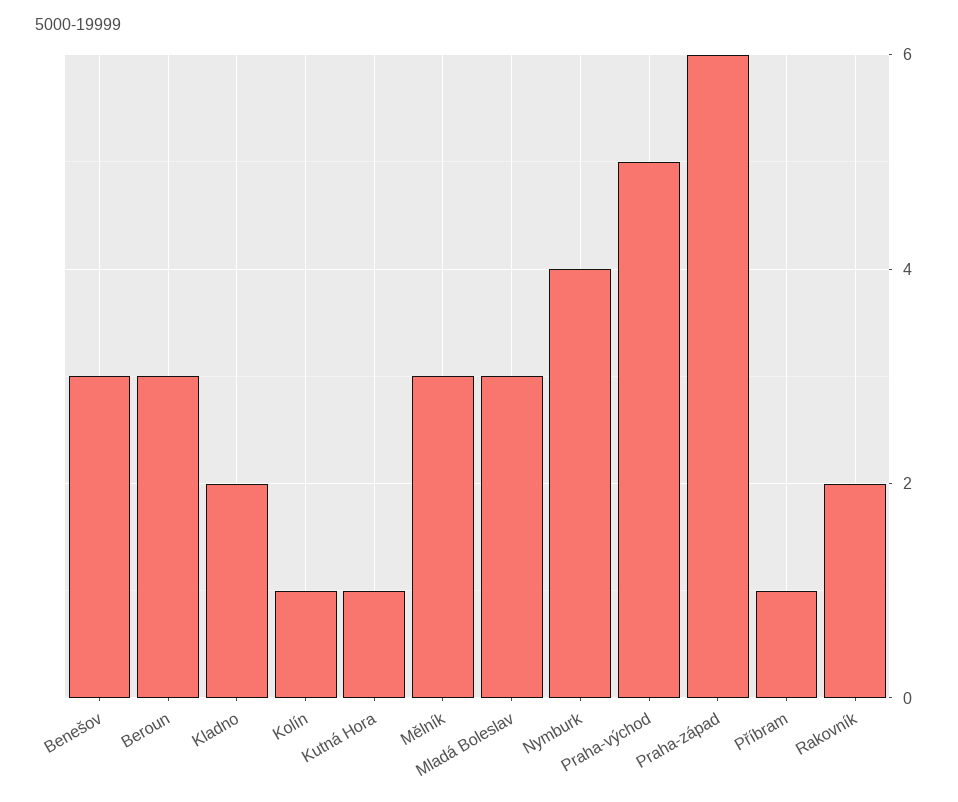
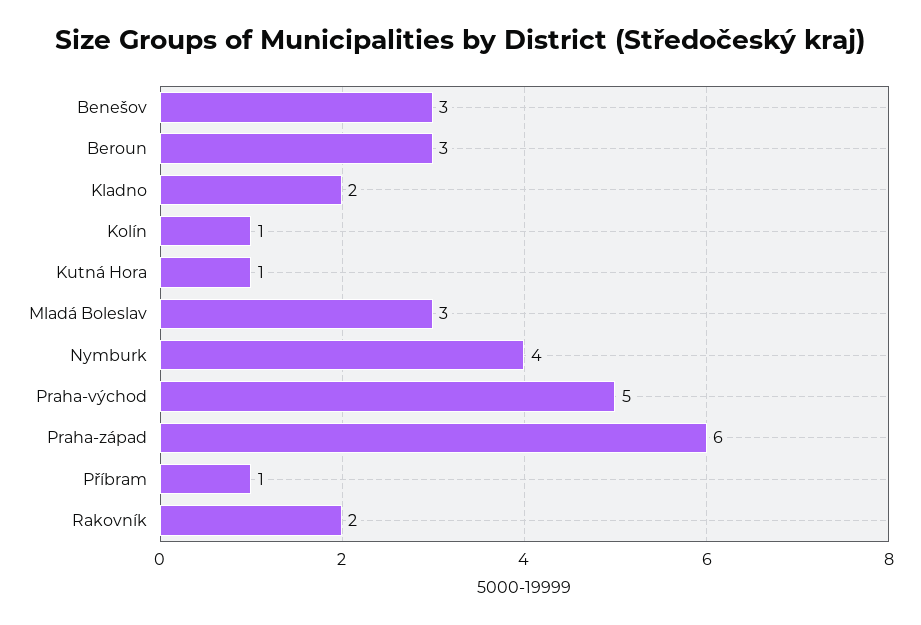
  {
    "Benešov": 3,
    "Beroun": 3,
    "Kladno": 2,
    "Kolín": 1,
    "Kutná Hora": 1,
-   "Mělník": 3,
    "Mladá Boleslav": 3,
    "Nymburk": 4,
    "Praha-východ": 5,
    "Praha-západ": 6,
    "Příbram": 1,
    "Rakovník": 2
  }

